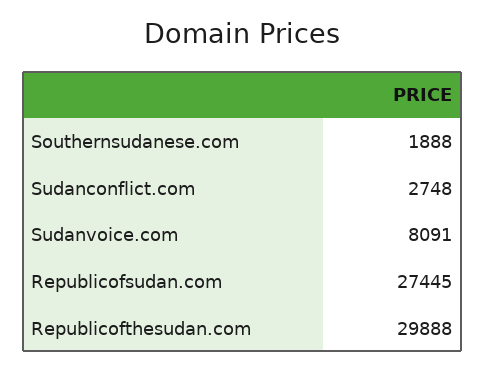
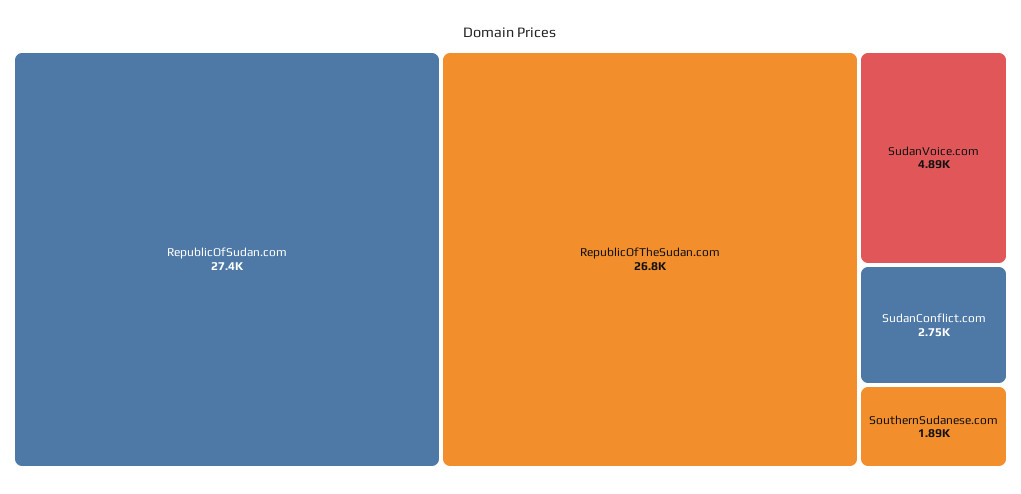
  {
    "Southernsudanese.com": 1888,
    "Sudanconflict.com": 2748,
-   "Sudanvoice.com": 8091,
+   "Sudanvoice.com": 4890,
    "Republicofsudan.com": 27445,
-   "Republicofthesudan.com": 29888
+   "Republicofthesudan.com": 26800
  }

